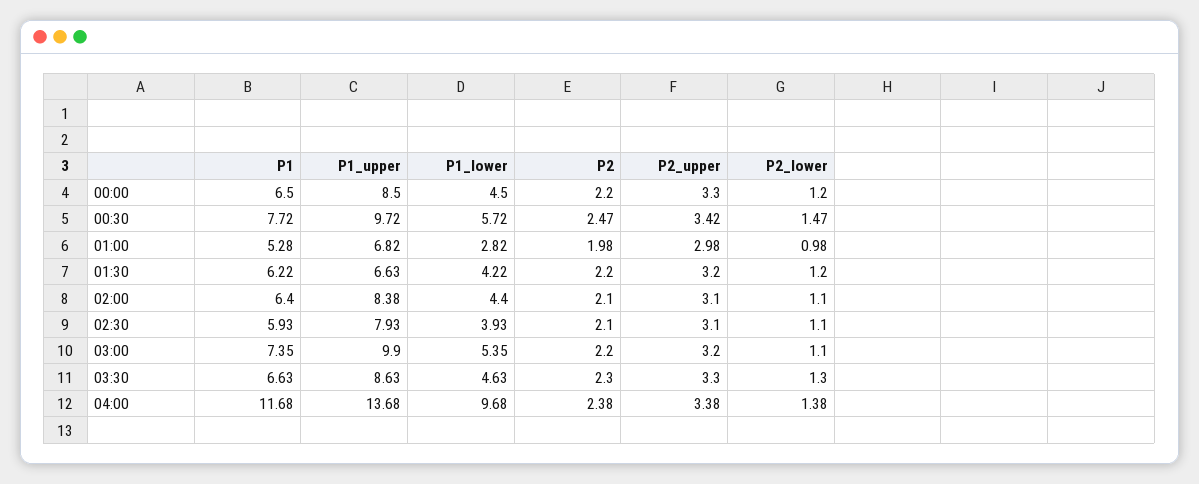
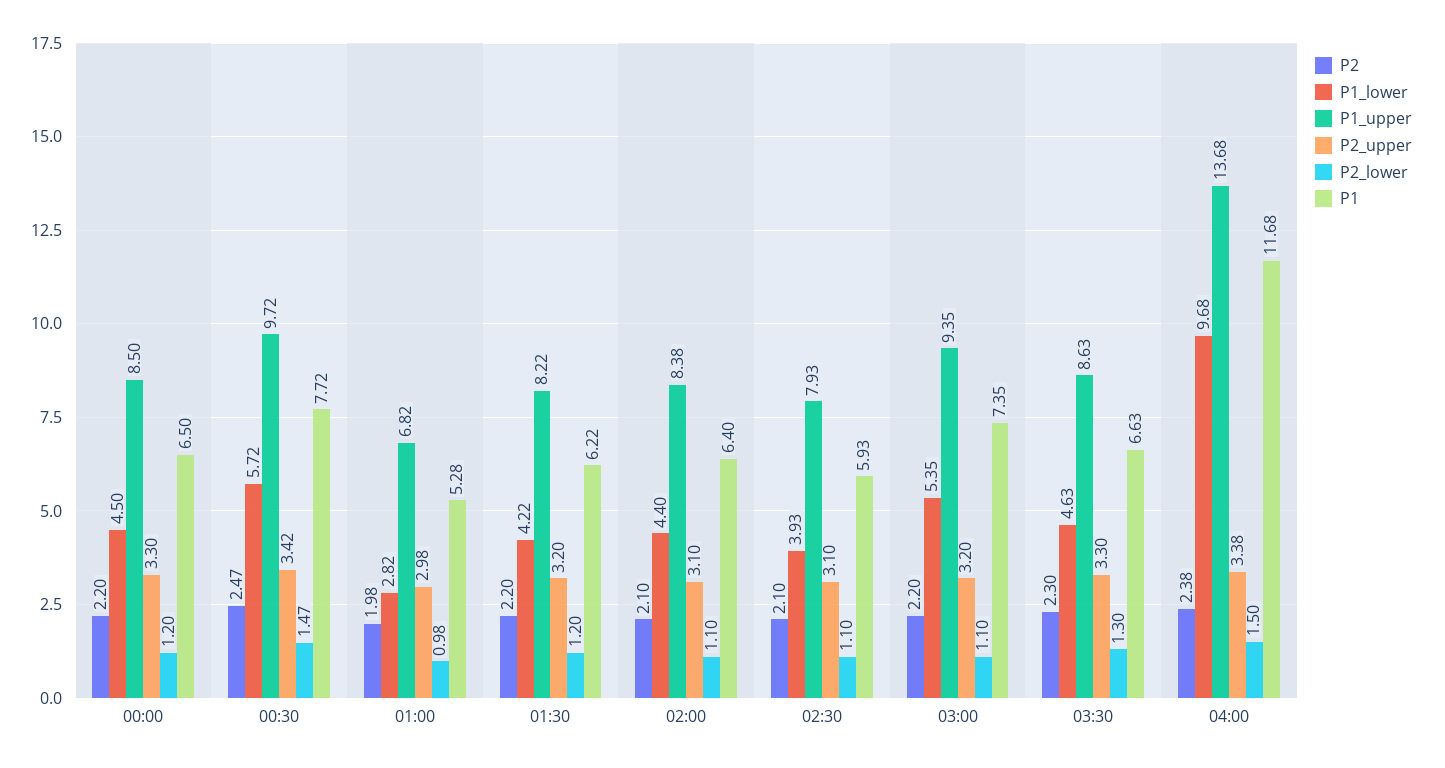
  {
    "P1": {
      "00:00": 6.5,
      "00:30": 7.72,
      "01:00": 5.28,
      "01:30": 6.22,
      "02:00": 6.4,
      "02:30": 5.93,
      "03:00": 7.35,
      "03:30": 6.63,
      "04:00": 11.68
    },
    "P1_upper": {
      "00:00": 8.5,
      "00:30": 9.72,
      "01:00": 6.82,
-     "01:30": 6.63,
+     "01:30": 8.22,
      "02:00": 8.38,
      "02:30": 7.93,
-     "03:00": 9.9,
+     "03:00": 9.35,
      "03:30": 8.63,
      "04:00": 13.68
    },
    "P1_lower": {
      "00:00": 4.5,
      "00:30": 5.72,
      "01:00": 2.82,
      "01:30": 4.22,
      "02:00": 4.4,
      "02:30": 3.93,
      "03:00": 5.35,
      "03:30": 4.63,
      "04:00": 9.68
    },
    "P2": {
      "00:00": 2.2,
      "00:30": 2.47,
      "01:00": 1.98,
      "01:30": 2.2,
      "02:00": 2.1,
      "02:30": 2.1,
      "03:00": 2.2,
      "03:30": 2.3,
      "04:00": 2.38
    },
    "P2_upper": {
      "00:00": 3.3,
      "00:30": 3.42,
      "01:00": 2.98,
      "01:30": 3.2,
      "02:00": 3.1,
      "02:30": 3.1,
      "03:00": 3.2,
      "03:30": 3.3,
      "04:00": 3.38
    },
    "P2_lower": {
      "00:00": 1.2,
      "00:30": 1.47,
      "01:00": 0.98,
      "01:30": 1.2,
      "02:00": 1.1,
      "02:30": 1.1,
      "03:00": 1.1,
      "03:30": 1.3,
-     "04:00": 1.38
+     "04:00": 1.5
    }
  }

